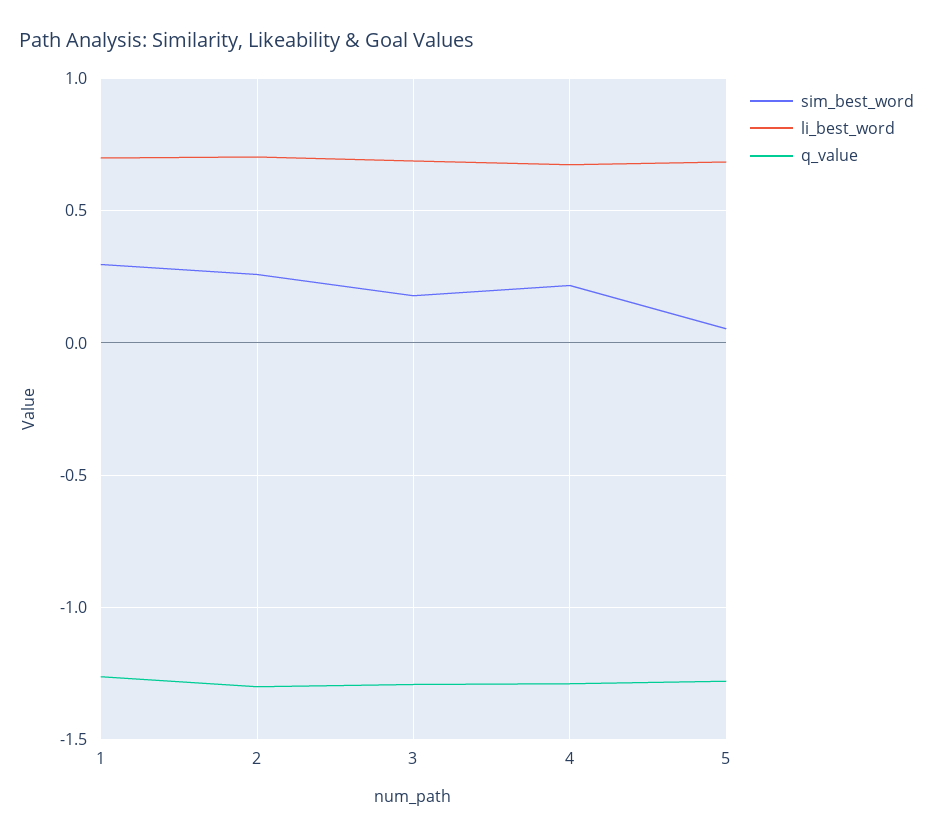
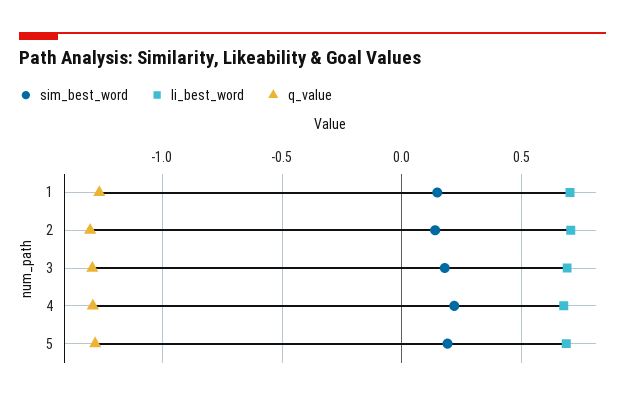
  {
    "sim_best_word": {
-     "1": 0.3,
+     "1": 0.15,
-     "2": 0.25,
+     "2": 0.15,
      "3": 0.2,
      "4": 0.2,
-     "5": 0.05
+     "5": 0.2
    },
    "li_best_word": {
      "1": 0.7,
      "2": 0.7,
      "3": 0.7,
      "4": 0.65,
      "5": 0.7
    },
    "q_value": {
      "1": -1.25,
      "2": -1.3,
      "3": -1.3,
      "4": -1.3,
      "5": -1.3
    }
  }

